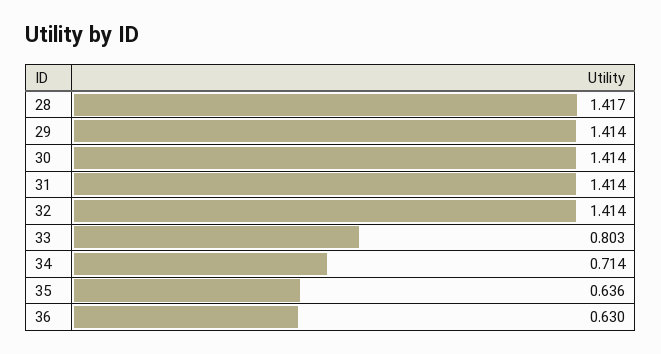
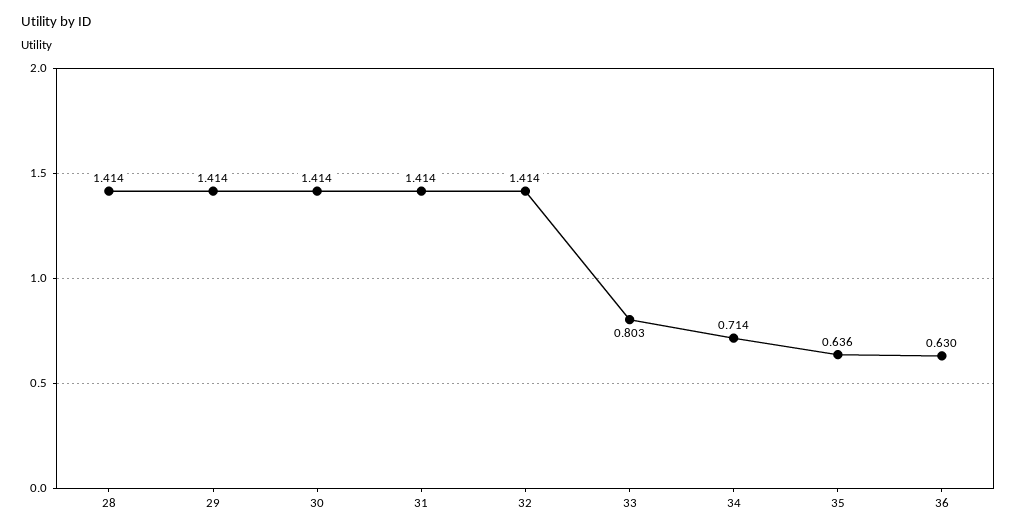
  {
-   "28": 1.417,
+   "28": 1.414,
    "29": 1.414,
    "30": 1.414,
    "31": 1.414,
    "32": 1.414,
    "33": 0.803,
    "34": 0.714,
    "35": 0.636,
    "36": 0.63
  }

